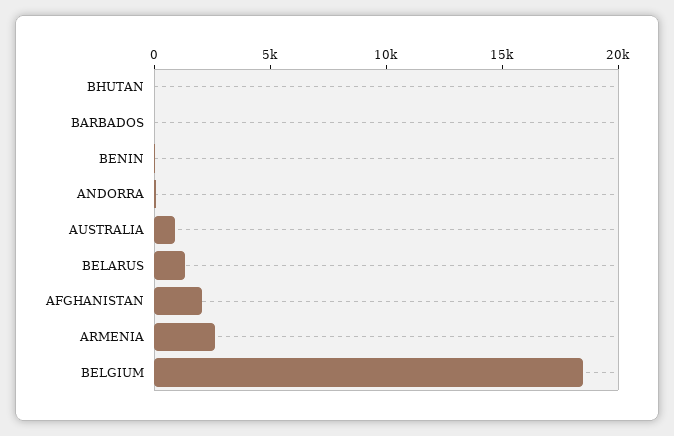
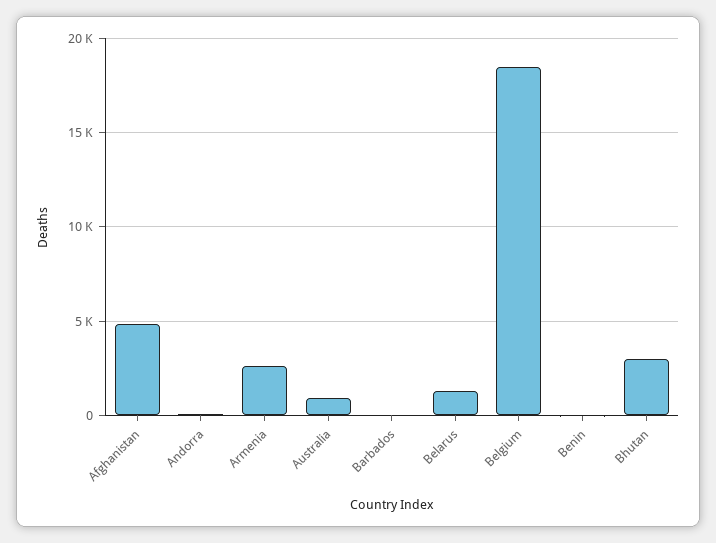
  {
-   "BHUTAN": 0,
+   "BHUTAN": 3000,
    "BARBADOS": 0,
    "BENIN": 0,
    "ANDORRA": 0,
    "AUSTRALIA": 1000,
    "BELARUS": 1500,
-   "AFGHANISTAN": 2000,
+   "AFGHANISTAN": 5000,
    "ARMENIA": 2500,
    "BELGIUM": 18500
  }

